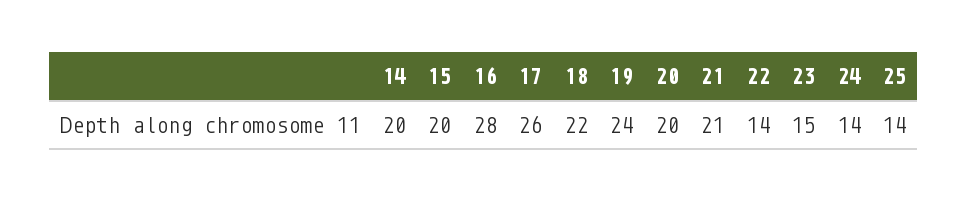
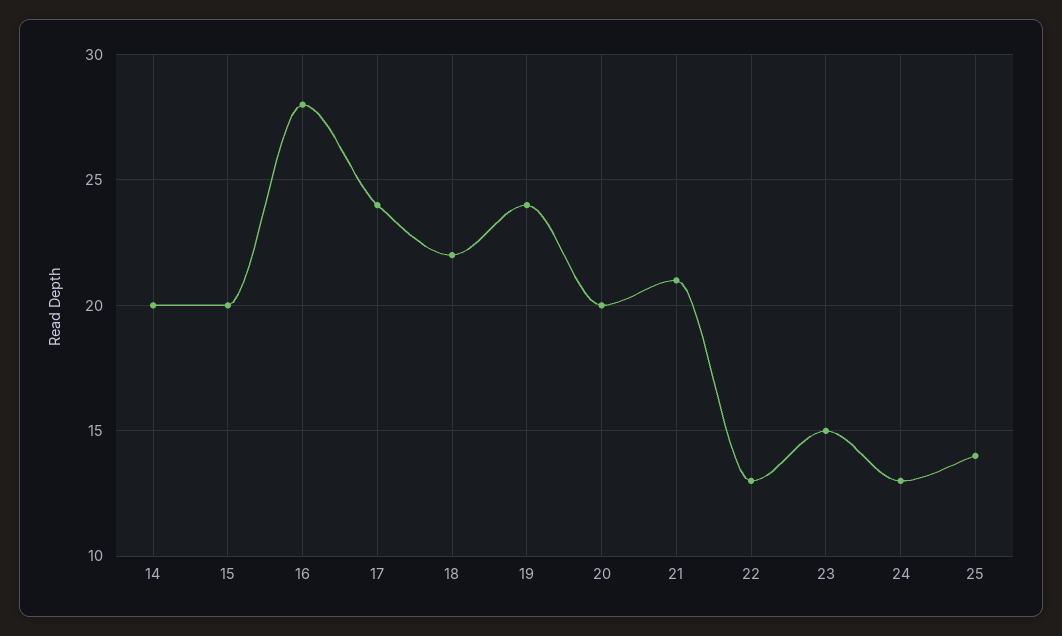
  {
    "14": 20,
    "15": 20,
    "16": 28,
-   "17": 26,
+   "17": 24,
    "18": 22,
    "19": 24,
    "20": 20,
    "21": 21,
-   "22": 14,
+   "22": 13,
    "23": 15,
-   "24": 14,
+   "24": 13,
    "25": 14
  }

